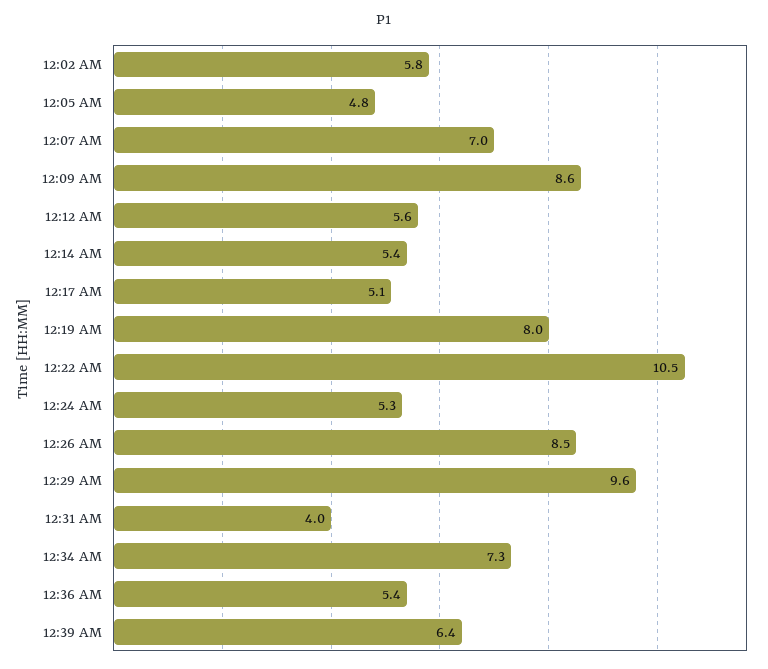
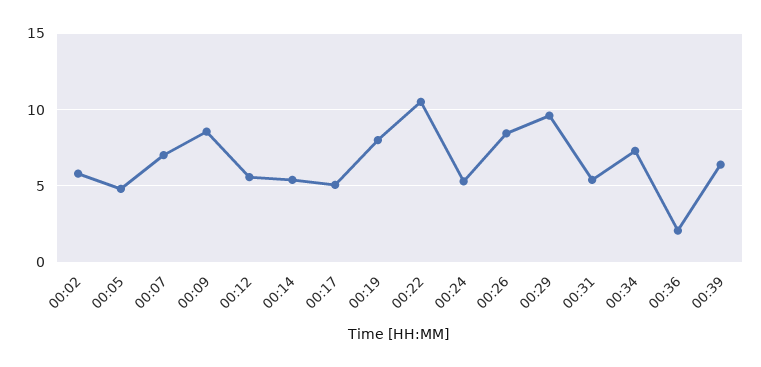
  {
    "12:02 AM": 5.8,
    "12:05 AM": 4.8,
    "12:07 AM": 7,
    "12:09 AM": 8.6,
    "12:12 AM": 5.6,
    "12:14 AM": 5.4,
    "12:17 AM": 5.1,
    "12:19 AM": 8,
    "12:22 AM": 10.5,
    "12:24 AM": 5.3,
    "12:26 AM": 8.5,
    "12:29 AM": 9.6,
-   "12:31 AM": 4,
+   "12:31 AM": 5.5,
    "12:34 AM": 7.3,
-   "12:36 AM": 5.4,
+   "12:36 AM": 2,
    "12:39 AM": 6.4
  }

